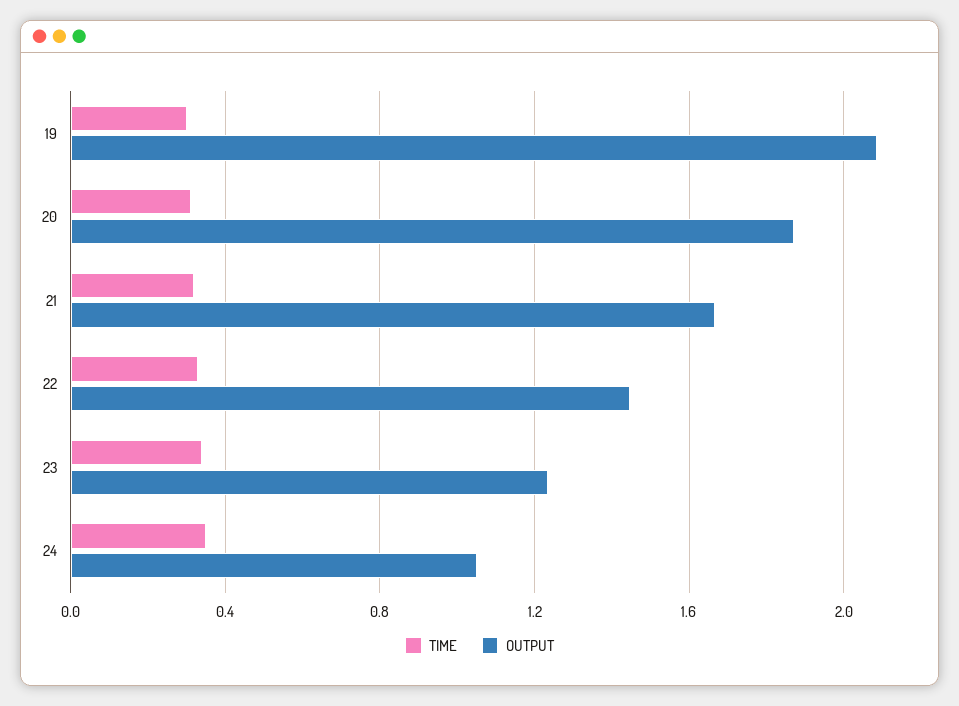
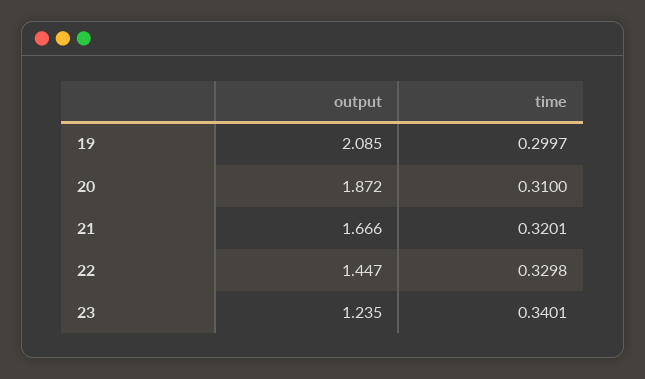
  {
    "TIME": {
      "19": 0.2997,
      "20": 0.31,
      "21": 0.3201,
      "22": 0.3298,
-     "23": 0.3401,
+     "23": 0.3401
-     "24": 0.35
    },
    "OUTPUT": {
      "19": 2.085,
      "20": 1.872,
      "21": 1.666,
      "22": 1.447,
-     "23": 1.235,
+     "23": 1.235
-     "24": 1.05
    }
  }

